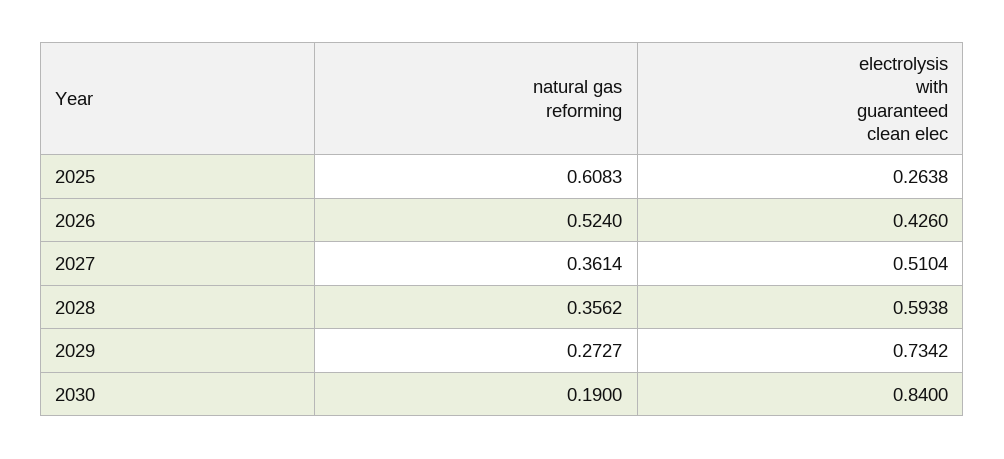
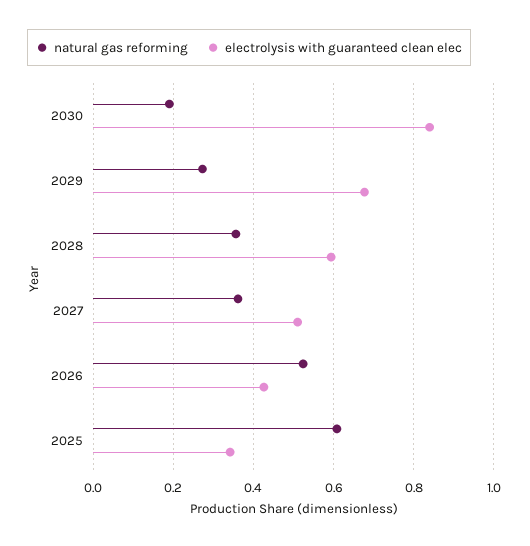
  {
    "natural gas reforming": {
      "2025": 0.6083,
      "2026": 0.524,
      "2027": 0.3614,
      "2028": 0.3562,
      "2029": 0.2727,
      "2030": 0.19
    },
    "electrolysis with guaranteed clean elec": {
-     "2025": 0.2638,
+     "2025": 0.34,
      "2026": 0.426,
      "2027": 0.5104,
      "2028": 0.5938,
-     "2029": 0.7342,
+     "2029": 0.68,
      "2030": 0.84
    }
  }

